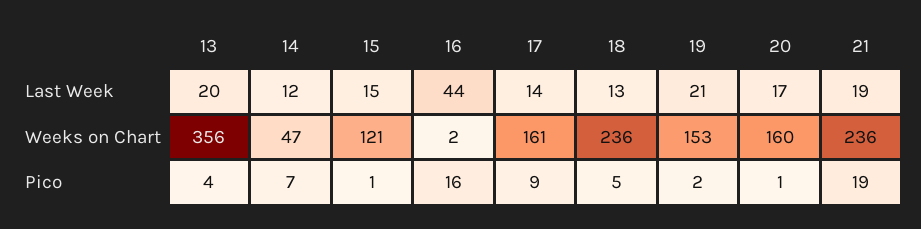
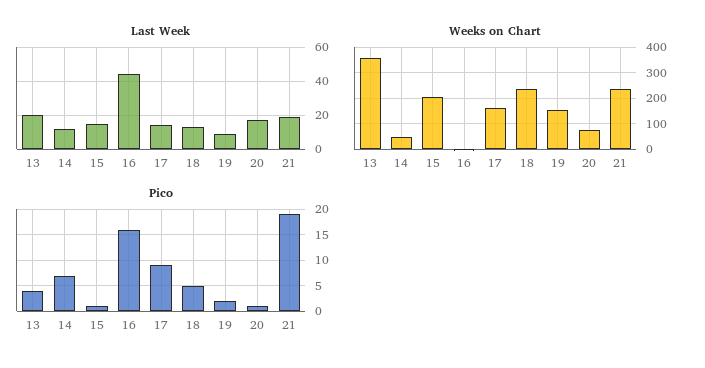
  {
    "Last Week": {
      "13": 20,
      "14": 12,
      "15": 15,
      "16": 44,
      "17": 14,
      "18": 13,
-     "19": 21,
+     "19": 10,
      "20": 17,
      "21": 19
    },
    "Weeks on Chart": {
      "13": 356,
      "14": 47,
-     "15": 121,
+     "15": 200,
      "16": 2,
      "17": 161,
      "18": 236,
      "19": 153,
-     "20": 160,
+     "20": 75,
      "21": 236
    },
    "Pico": {
      "13": 4,
      "14": 7,
      "15": 1,
      "16": 16,
      "17": 9,
      "18": 5,
      "19": 2,
      "20": 1,
      "21": 19
    }
  }

